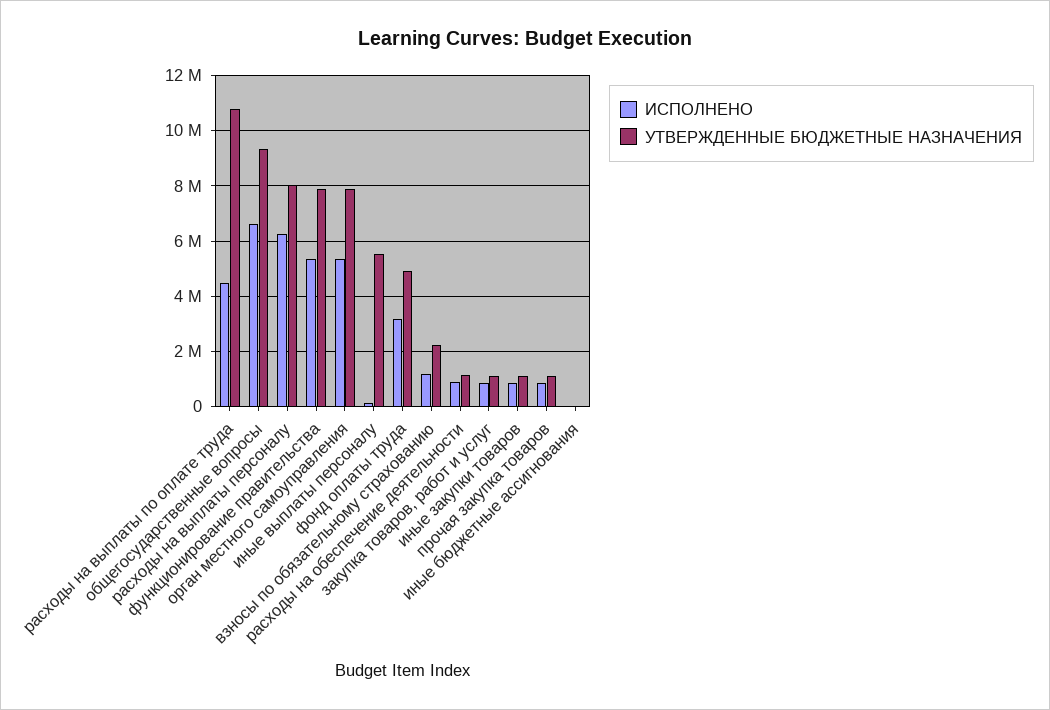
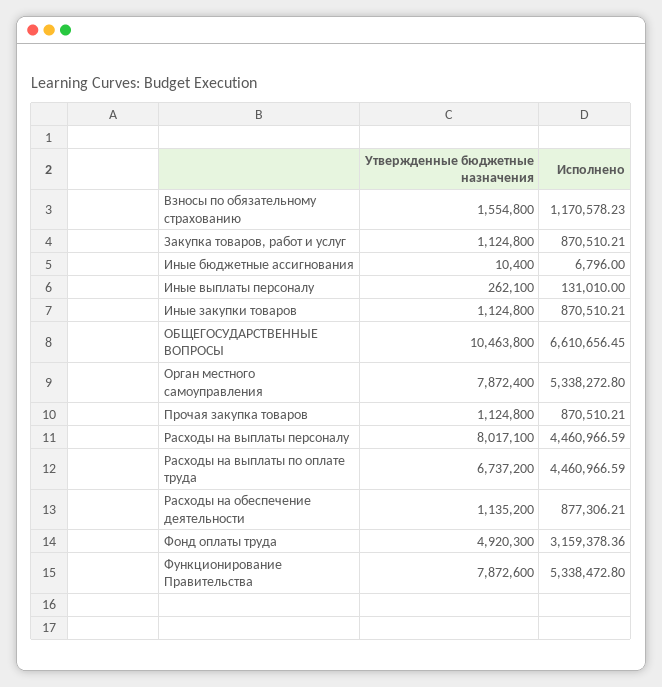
  {
    "ИСПОЛНЕНО": {
      "расходы на выплаты по оплате труда": 4460966.59,
      "общегосударственные вопросы": 6610656.45,
-     "расходы на выплаты персоналу": 6250000,
+     "расходы на выплаты персоналу": 4460966.59,
      "функционирование правительства": 5338472.8,
      "орган местного самоуправления": 5338272.8,
      "иные выплаты персоналу": 131010,
      "фонд оплаты труда": 3159378.36,
      "взносы по обязательному страхованию": 1170578.23,
      "расходы на обеспечение деятельности": 877306.21,
      "закупка товаров, работ и услуг": 870510.21,
      "иные закупки товаров": 870510.21,
      "прочая закупка товаров": 870510.21,
      "иные бюджетные ассигнования": 6796
    },
    "УТВЕРЖДЕННЫЕ БЮДЖЕТНЫЕ НАЗНАЧЕНИЯ": {
-     "расходы на выплаты по оплате труда": 10750000,
+     "расходы на выплаты по оплате труда": 6737200,
-     "общегосударственные вопросы": 9250000,
+     "общегосударственные вопросы": 10463800,
      "расходы на выплаты персоналу": 8017100,
      "функционирование правительства": 7872600,
      "орган местного самоуправления": 7872400,
-     "иные выплаты персоналу": 5500000,
+     "иные выплаты персоналу": 262100,
      "фонд оплаты труда": 4920300,
-     "взносы по обязательному страхованию": 2250000,
+     "взносы по обязательному страхованию": 1554800,
      "расходы на обеспечение деятельности": 1135200,
      "закупка товаров, работ и услуг": 1124800,
      "иные закупки товаров": 1124800,
      "прочая закупка товаров": 1124800,
      "иные бюджетные ассигнования": 10400
    }
  }

